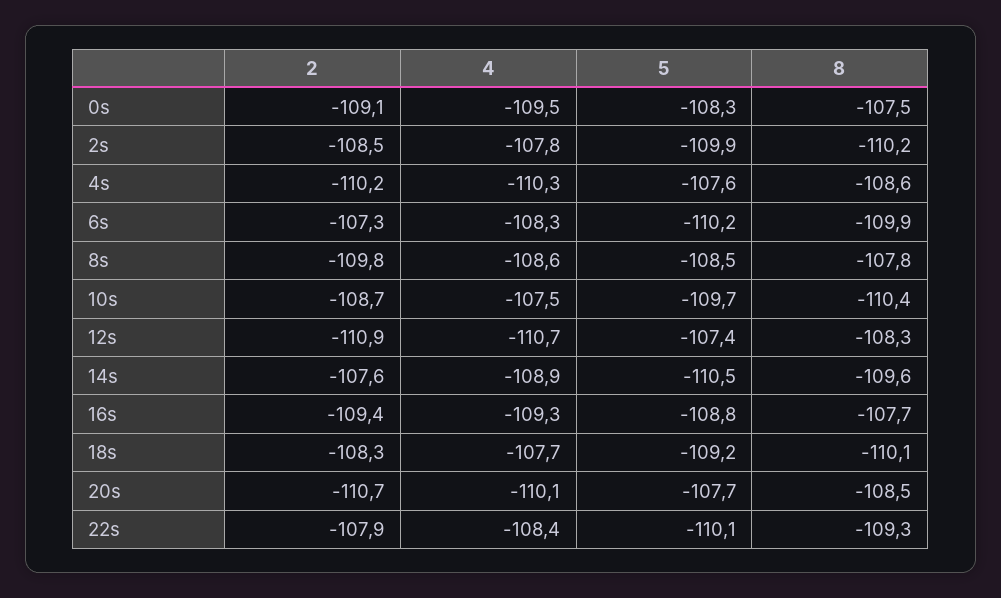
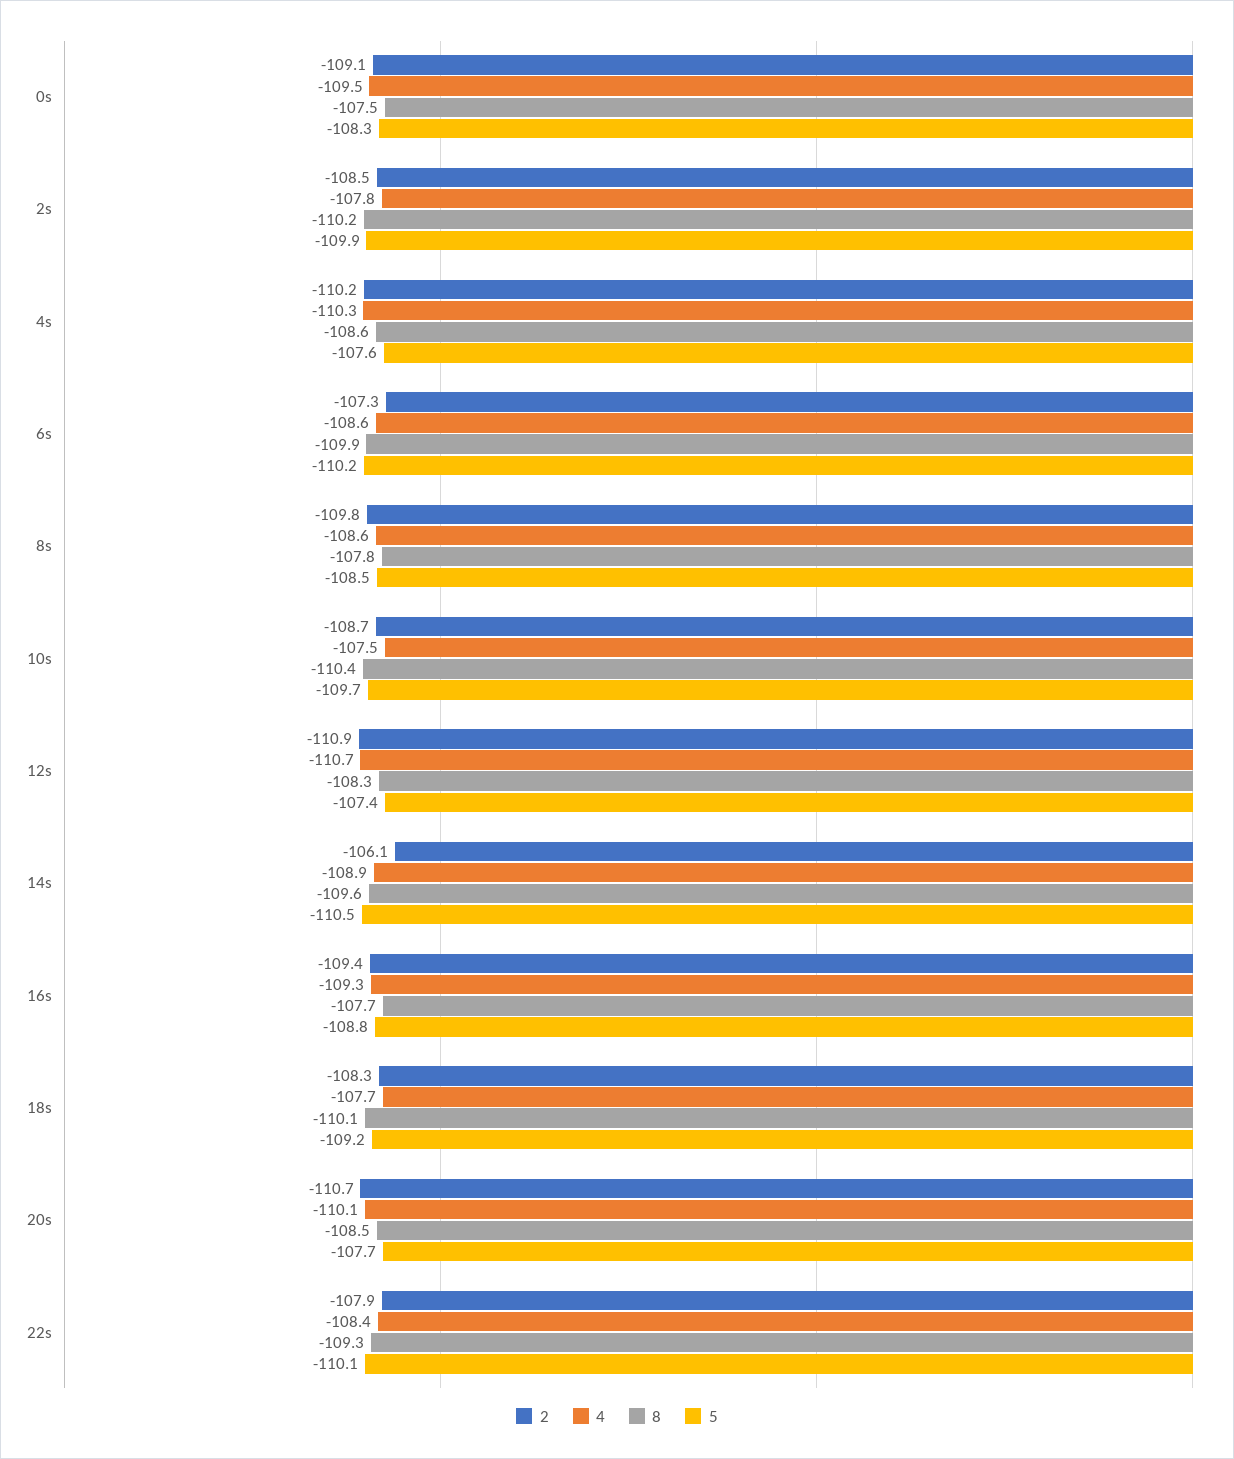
  {
    "2": {
      "0s": -109.1,
      "2s": -108.5,
      "4s": -110.2,
      "6s": -107.3,
      "8s": -109.8,
      "10s": -108.7,
      "12s": -110.9,
-     "14s": -107.6,
+     "14s": -106.1,
      "16s": -109.4,
      "18s": -108.3,
      "20s": -110.7,
      "22s": -107.9
    },
    "4": {
      "0s": -109.5,
      "2s": -107.8,
      "4s": -110.3,
-     "6s": -108.3,
+     "6s": -108.6,
      "8s": -108.6,
      "10s": -107.5,
      "12s": -110.7,
      "14s": -108.9,
      "16s": -109.3,
      "18s": -107.7,
      "20s": -110.1,
      "22s": -108.4
    },
    "5": {
      "0s": -108.3,
      "2s": -109.9,
      "4s": -107.6,
      "6s": -110.2,
      "8s": -108.5,
      "10s": -109.7,
      "12s": -107.4,
      "14s": -110.5,
      "16s": -108.8,
      "18s": -109.2,
      "20s": -107.7,
      "22s": -110.1
    },
    "8": {
      "0s": -107.5,
      "2s": -110.2,
      "4s": -108.6,
      "6s": -109.9,
      "8s": -107.8,
      "10s": -110.4,
      "12s": -108.3,
      "14s": -109.6,
      "16s": -107.7,
      "18s": -110.1,
      "20s": -108.5,
      "22s": -109.3
    }
  }

